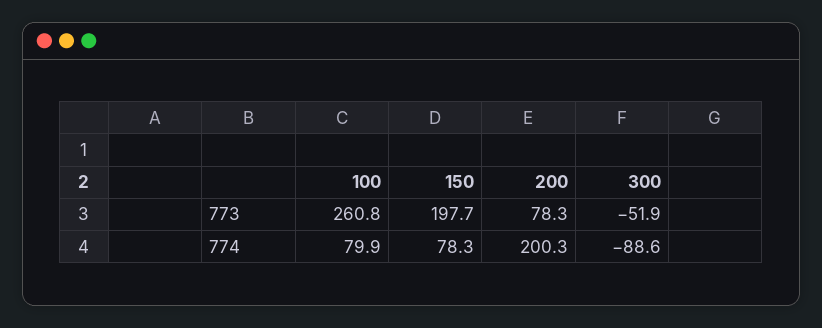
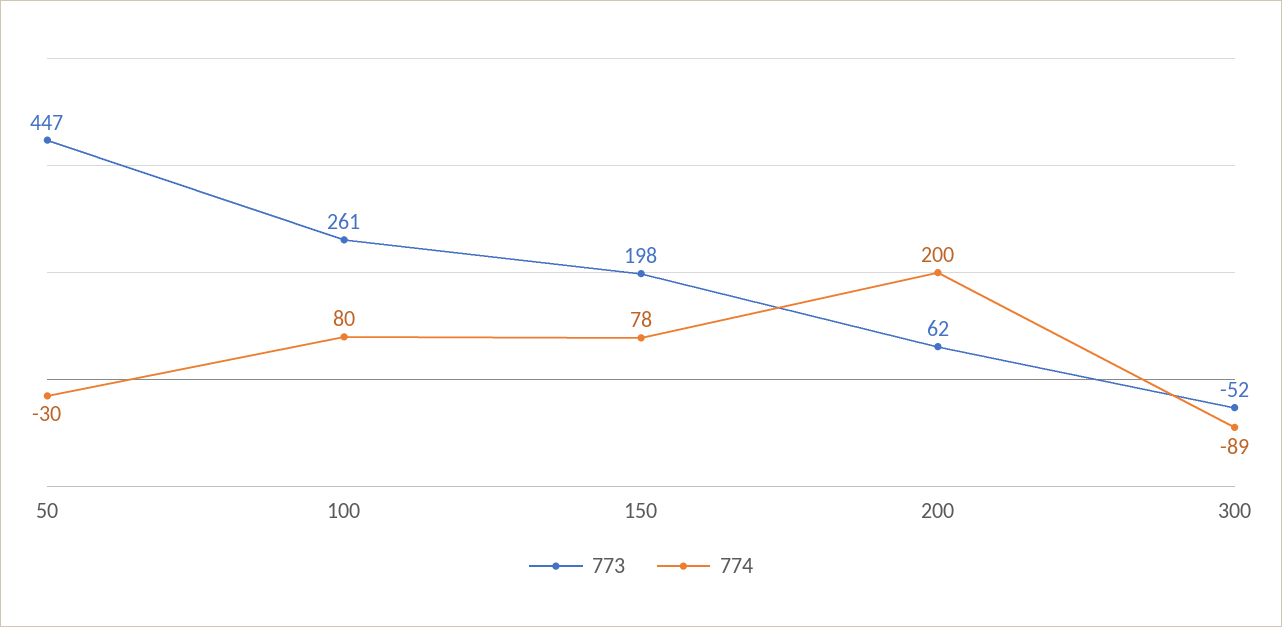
  {
    "773": {
      "100": 260.8,
      "150": 197.7,
-     "200": 78.3,
+     "200": 62,
-     "300": -51.9
+     "300": -51.9,
+     "50": 447
    },
    "774": {
      "100": 79.9,
      "150": 78.3,
      "200": 200.3,
-     "300": -88.6
+     "300": -88.6,
+     "50": -30
    }
  }

